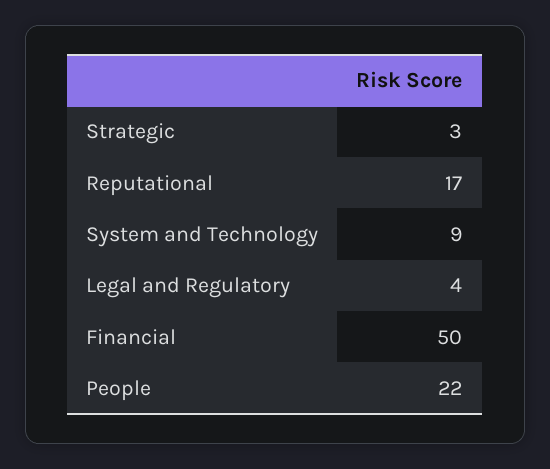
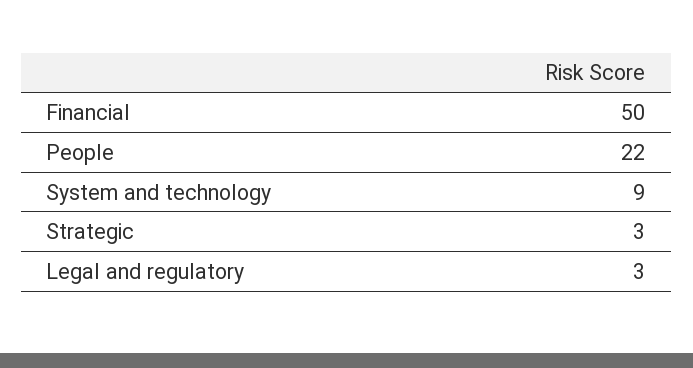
  {
    "Strategic": 3,
-   "Reputational": 17,
    "System and Technology": 9,
-   "Legal and Regulatory": 4,
+   "Legal and Regulatory": 3,
    "Financial": 50,
    "People": 22
  }

